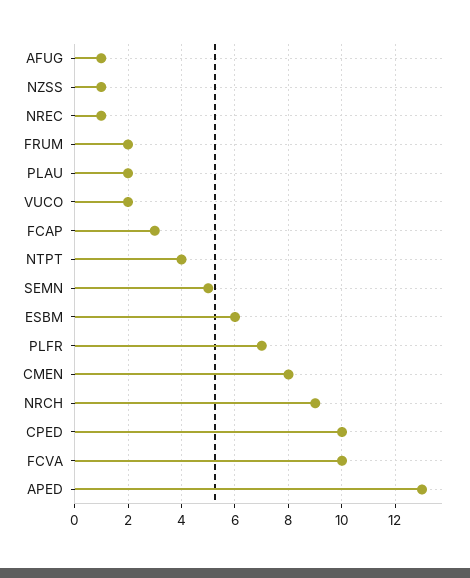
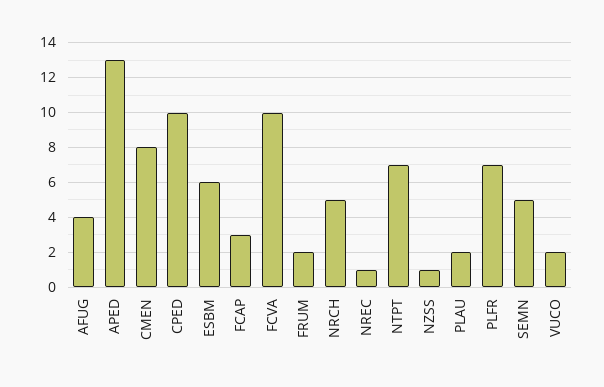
  {
-   "AFUG": 1,
+   "AFUG": 4,
    "NZSS": 1,
    "NREC": 1,
    "FRUM": 2,
    "PLAU": 2,
    "VUCO": 2,
    "FCAP": 3,
-   "NTPT": 4,
+   "NTPT": 7,
    "SEMN": 5,
    "ESBM": 6,
    "PLFR": 7,
    "CMEN": 8,
-   "NRCH": 9,
+   "NRCH": 5,
    "CPED": 10,
    "FCVA": 10,
    "APED": 13
  }

